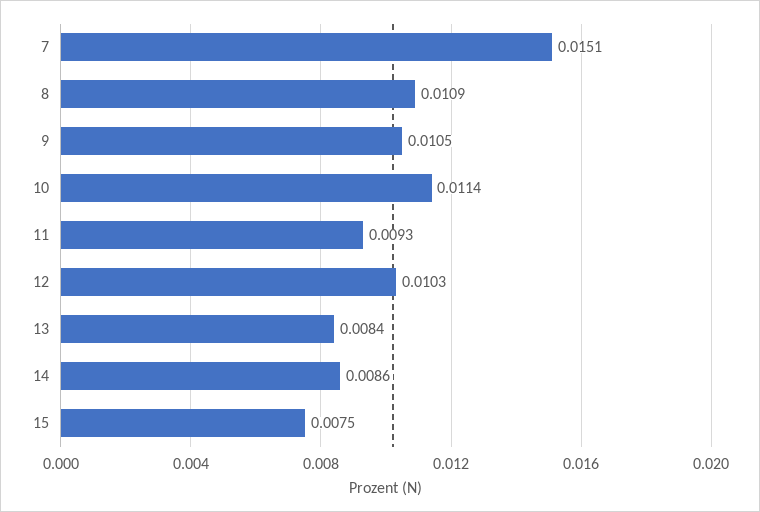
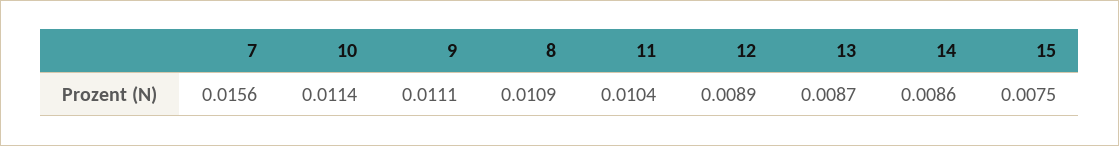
  {
-   "7": 0.0151,
+   "7": 0.0156,
    "8": 0.0109,
-   "9": 0.0105,
+   "9": 0.0111,
    "10": 0.0114,
-   "11": 0.0093,
+   "11": 0.0104,
-   "12": 0.0103,
+   "12": 0.0089,
-   "13": 0.0084,
+   "13": 0.0087,
    "14": 0.0086,
    "15": 0.0075
  }

